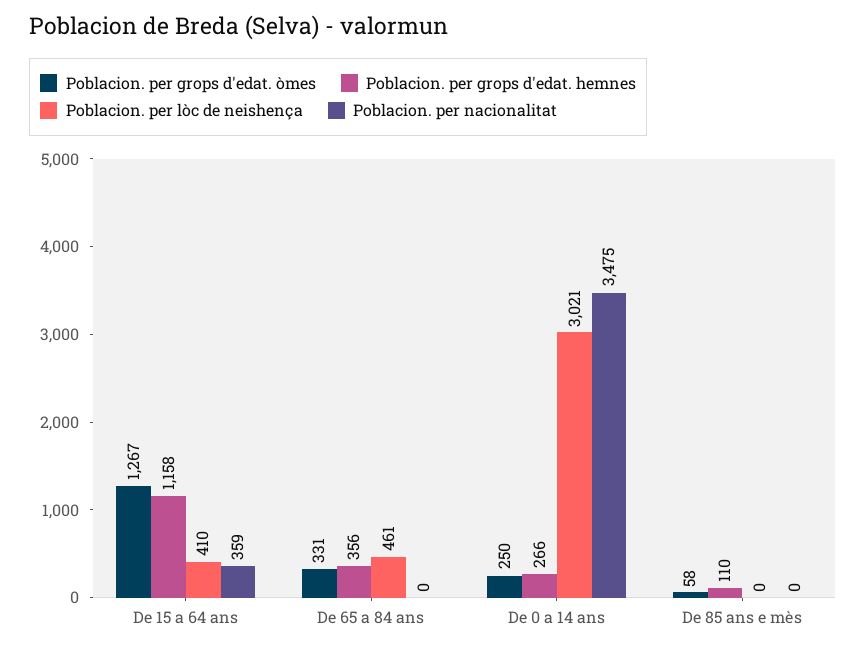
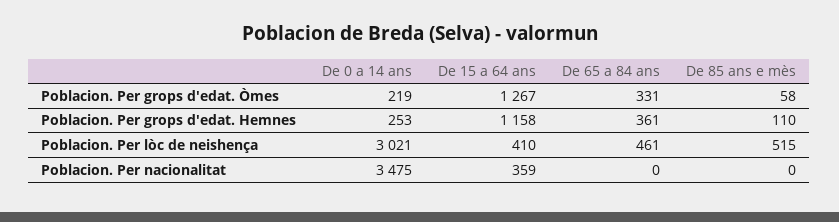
  {
    "Poblacion. per grops d'edat. òmes": {
      "De 15 a 64 ans": 1267,
      "De 65 a 84 ans": 331,
-     "De 0 a 14 ans": 250,
+     "De 0 a 14 ans": 219,
      "De 85 ans e mès": 58
    },
    "Poblacion. per grops d'edat. hemnes": {
      "De 15 a 64 ans": 1158,
-     "De 65 a 84 ans": 356,
+     "De 65 a 84 ans": 361,
-     "De 0 a 14 ans": 266,
+     "De 0 a 14 ans": 253,
      "De 85 ans e mès": 110
    },
    "Poblacion. per lòc de neishença": {
      "De 15 a 64 ans": 410,
      "De 65 a 84 ans": 461,
      "De 0 a 14 ans": 3021,
-     "De 85 ans e mès": 0
+     "De 85 ans e mès": 515
    },
    "Poblacion. per nacionalitat": {
      "De 15 a 64 ans": 359,
      "De 65 a 84 ans": 0,
      "De 0 a 14 ans": 3475,
      "De 85 ans e mès": 0
    }
  }

